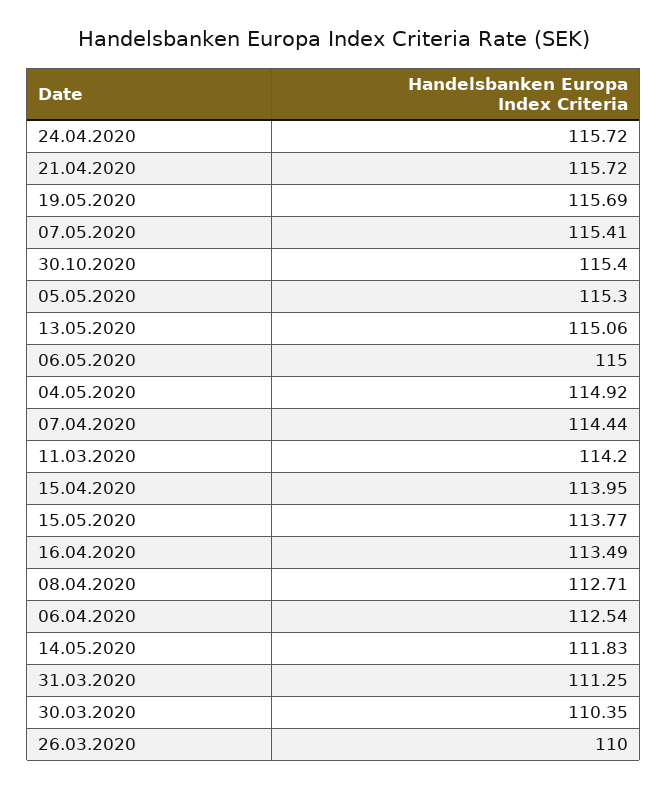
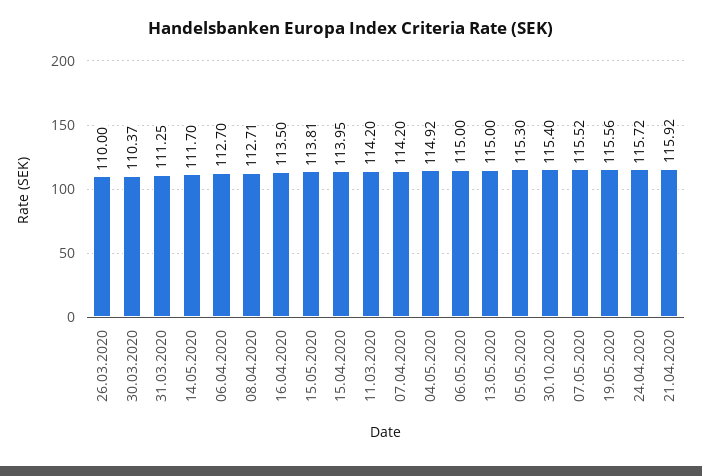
  {
    "24.04.2020": 115.72,
-   "21.04.2020": 115.72,
+   "21.04.2020": 115.92,
-   "19.05.2020": 115.69,
+   "19.05.2020": 115.56,
-   "07.05.2020": 115.41,
+   "07.05.2020": 115.52,
    "30.10.2020": 115.4,
    "05.05.2020": 115.3,
-   "13.05.2020": 115.06,
+   "13.05.2020": 115,
    "06.05.2020": 115,
    "04.05.2020": 114.92,
-   "07.04.2020": 114.44,
+   "07.04.2020": 114.2,
    "11.03.2020": 114.2,
    "15.04.2020": 113.95,
-   "15.05.2020": 113.77,
+   "15.05.2020": 113.81,
-   "16.04.2020": 113.49,
+   "16.04.2020": 113.5,
    "08.04.2020": 112.71,
-   "06.04.2020": 112.54,
+   "06.04.2020": 112.7,
-   "14.05.2020": 111.83,
+   "14.05.2020": 111.7,
    "31.03.2020": 111.25,
-   "30.03.2020": 110.35,
+   "30.03.2020": 110.37,
    "26.03.2020": 110
  }

